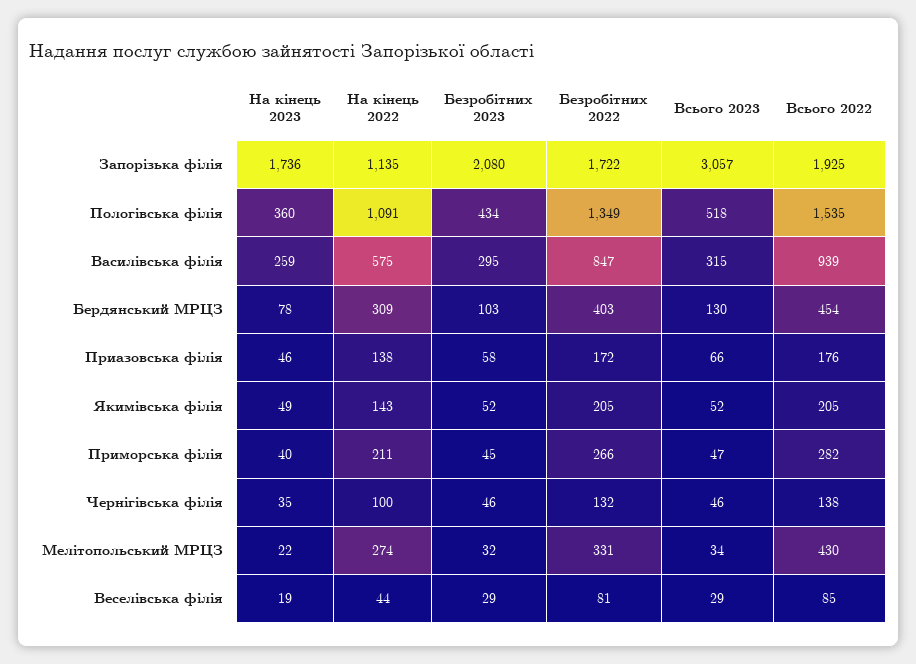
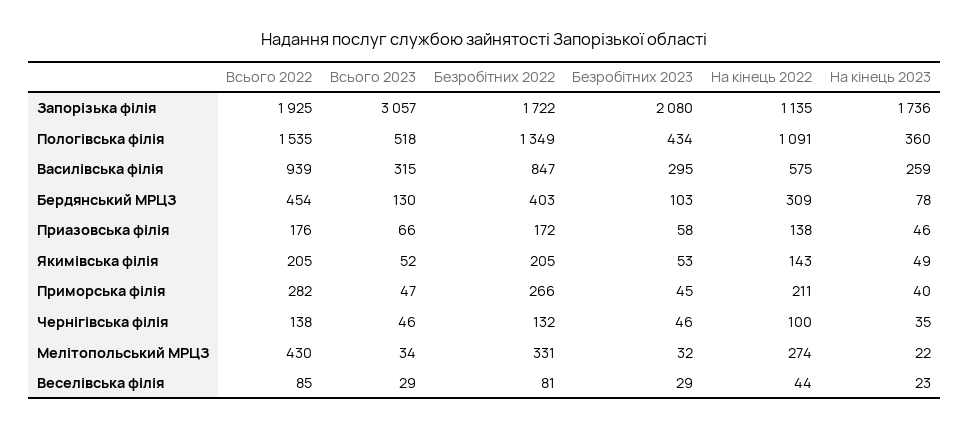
  {
    "На кінець 2023": {
      "Запорізька філія": 1736,
      "Пологівська філія": 360,
      "Василівська філія": 259,
      "Бердянський МРЦЗ": 78,
      "Приазовська філія": 46,
      "Якимівська філія": 49,
      "Приморська філія": 40,
      "Чернігівська філія": 35,
      "Мелітопольський МРЦЗ": 22,
-     "Веселівська філія": 19
+     "Веселівська філія": 23
    },
    "На кінець 2022": {
      "Запорізька філія": 1135,
      "Пологівська філія": 1091,
      "Василівська філія": 575,
      "Бердянський МРЦЗ": 309,
      "Приазовська філія": 138,
      "Якимівська філія": 143,
      "Приморська філія": 211,
      "Чернігівська філія": 100,
      "Мелітопольський МРЦЗ": 274,
      "Веселівська філія": 44
    },
    "Безробітних 2023": {
      "Запорізька філія": 2080,
      "Пологівська філія": 434,
      "Василівська філія": 295,
      "Бердянський МРЦЗ": 103,
      "Приазовська філія": 58,
-     "Якимівська філія": 52,
+     "Якимівська філія": 53,
      "Приморська філія": 45,
      "Чернігівська філія": 46,
      "Мелітопольський МРЦЗ": 32,
      "Веселівська філія": 29
    },
    "Безробітних 2022": {
      "Запорізька філія": 1722,
      "Пологівська філія": 1349,
      "Василівська філія": 847,
      "Бердянський МРЦЗ": 403,
      "Приазовська філія": 172,
      "Якимівська філія": 205,
      "Приморська філія": 266,
      "Чернігівська філія": 132,
      "Мелітопольський МРЦЗ": 331,
      "Веселівська філія": 81
    },
    "Всього 2023": {
      "Запорізька філія": 3057,
      "Пологівська філія": 518,
      "Василівська філія": 315,
      "Бердянський МРЦЗ": 130,
      "Приазовська філія": 66,
      "Якимівська філія": 52,
      "Приморська філія": 47,
      "Чернігівська філія": 46,
      "Мелітопольський МРЦЗ": 34,
      "Веселівська філія": 29
    },
    "Всього 2022": {
      "Запорізька філія": 1925,
      "Пологівська філія": 1535,
      "Василівська філія": 939,
      "Бердянський МРЦЗ": 454,
      "Приазовська філія": 176,
      "Якимівська філія": 205,
      "Приморська філія": 282,
      "Чернігівська філія": 138,
      "Мелітопольський МРЦЗ": 430,
      "Веселівська філія": 85
    }
  }

